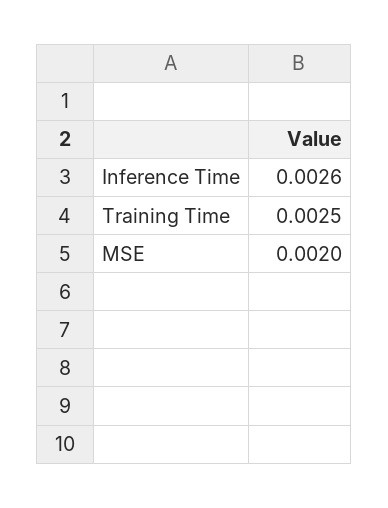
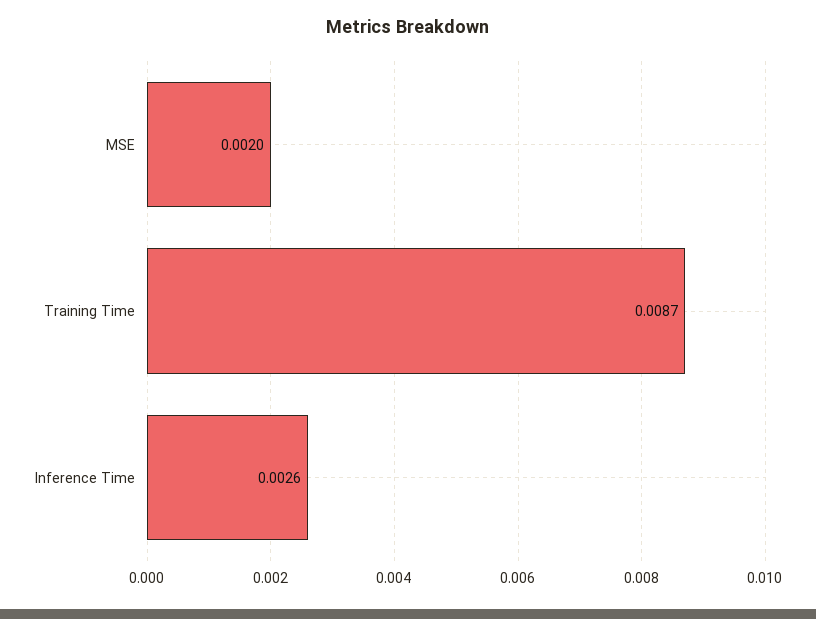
  {
    "Inference Time": 0.0026,
-   "Training Time": 0.0025,
+   "Training Time": 0.0087,
    "MSE": 0.002
  }

